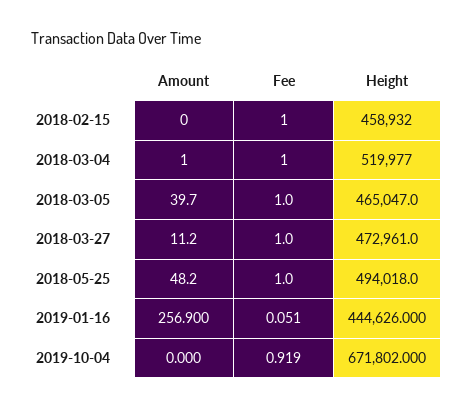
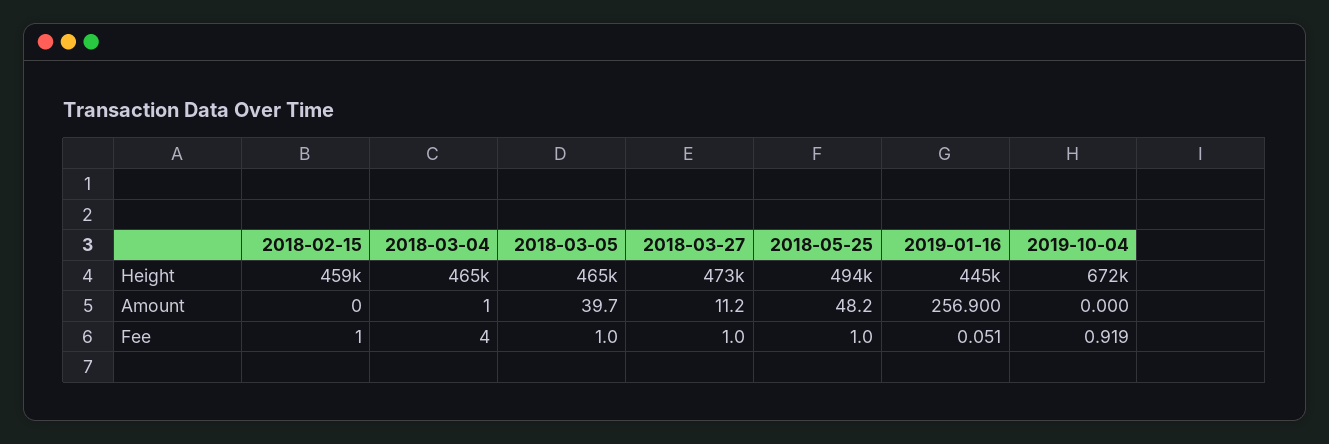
  {
    "Amount": {
      "2018-02-15": 0,
      "2018-03-04": 1,
      "2018-03-05": 39.7,
      "2018-03-27": 11.2,
      "2018-05-25": 48.2,
      "2019-01-16": 256.9,
      "2019-10-04": 0
    },
    "Fee": {
      "2018-02-15": 1,
-     "2018-03-04": 1,
+     "2018-03-04": 4,
      "2018-03-05": 1,
      "2018-03-27": 1,
      "2018-05-25": 1,
      "2019-01-16": 0.051,
      "2019-10-04": 0.919
    },
    "Height": {
      "2018-02-15": 458932,
-     "2018-03-04": 519977,
+     "2018-03-04": 465000,
      "2018-03-05": 465047,
      "2018-03-27": 472961,
      "2018-05-25": 494018,
      "2019-01-16": 444626,
      "2019-10-04": 671802
    }
  }

